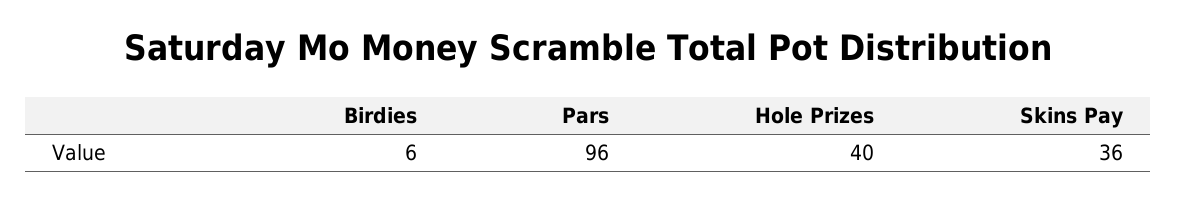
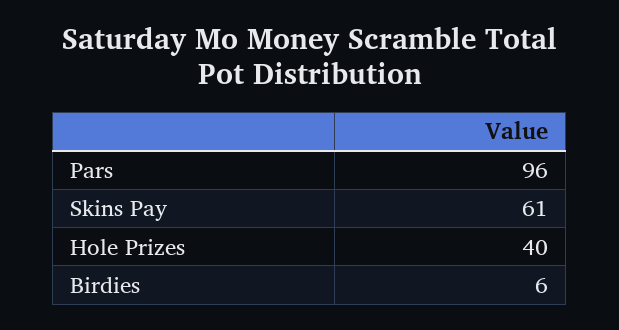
  {
    "Birdies": 6,
    "Pars": 96,
    "Hole Prizes": 40,
-   "Skins Pay": 36
+   "Skins Pay": 61
  }

